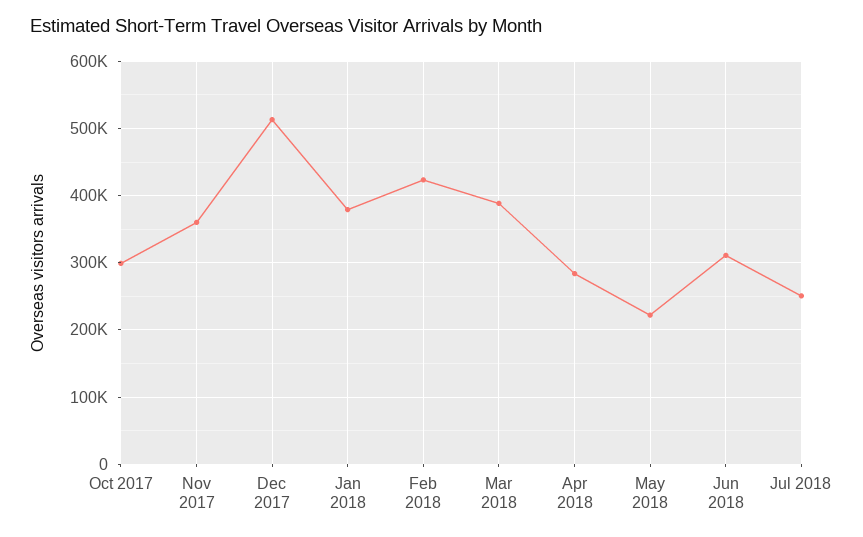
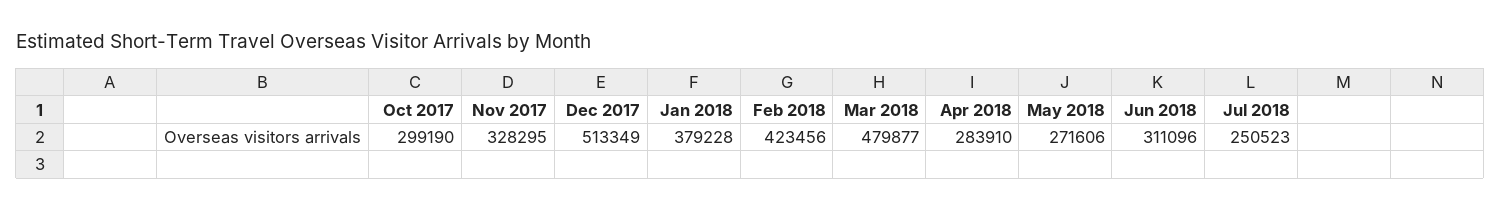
  {
    "Oct 2017": 299190,
-   "Nov 2017": 360000,
+   "Nov 2017": 328295,
    "Dec 2017": 513349,
    "Jan 2018": 379228,
    "Feb 2018": 423456,
-   "Mar 2018": 390000,
+   "Mar 2018": 479877,
    "Apr 2018": 283910,
-   "May 2018": 220000,
+   "May 2018": 271606,
    "Jun 2018": 311096,
    "Jul 2018": 250523
  }

